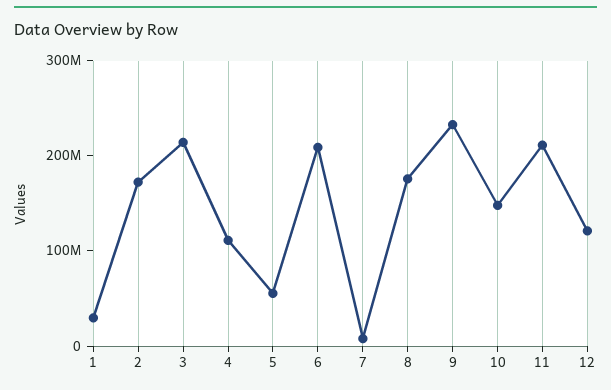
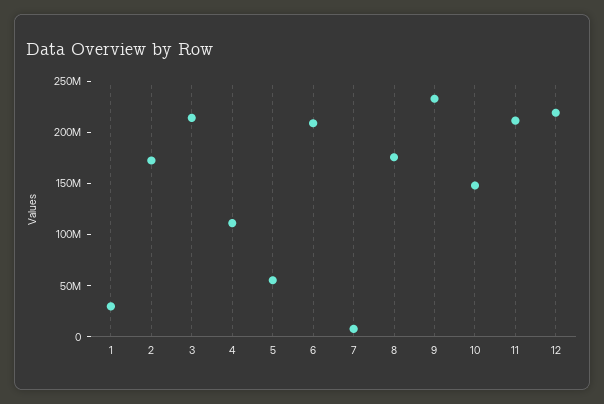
  {
    "1": 30000000,
    "2": 170000000,
    "3": 210000000,
    "4": 110000000,
    "5": 60000000,
    "6": 210000000,
    "7": 10000000,
    "8": 180000000,
    "9": 230000000,
    "10": 150000000,
    "11": 210000000,
-   "12": 120000000
+   "12": 220000000
  }

